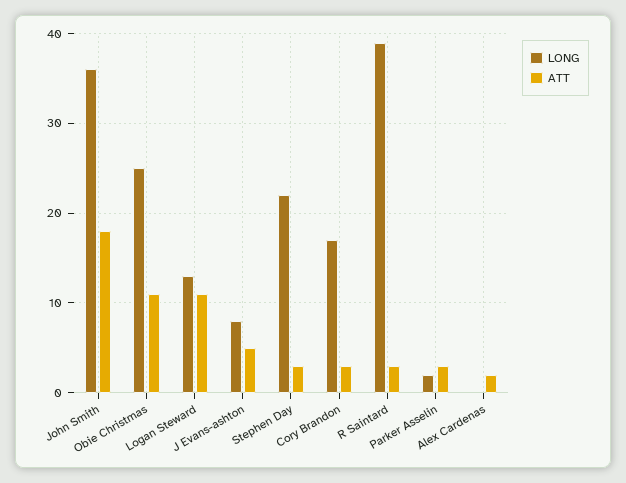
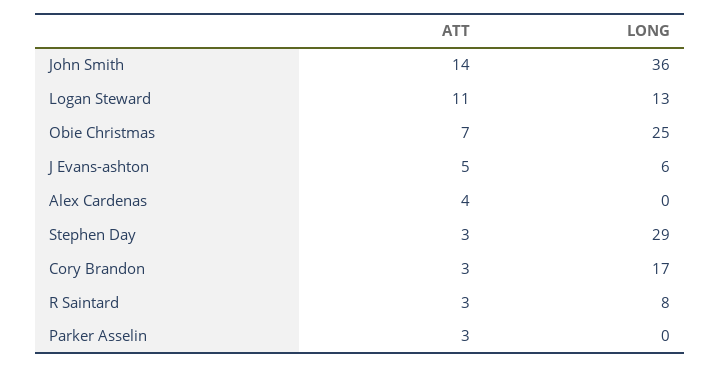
  {
    "LONG": {
      "John Smith": 36,
      "Obie Christmas": 25,
      "Logan Steward": 13,
-     "J Evans-ashton": 8,
+     "J Evans-ashton": 6,
-     "Stephen Day": 22,
+     "Stephen Day": 29,
      "Cory Brandon": 17,
-     "R Saintard": 39,
+     "R Saintard": 8,
-     "Parker Asselin": 2,
+     "Parker Asselin": 0,
      "Alex Cardenas": 0
    },
    "ATT": {
-     "John Smith": 18,
+     "John Smith": 14,
-     "Obie Christmas": 11,
+     "Obie Christmas": 7,
      "Logan Steward": 11,
      "J Evans-ashton": 5,
      "Stephen Day": 3,
      "Cory Brandon": 3,
      "R Saintard": 3,
      "Parker Asselin": 3,
-     "Alex Cardenas": 2
+     "Alex Cardenas": 4
    }
  }

